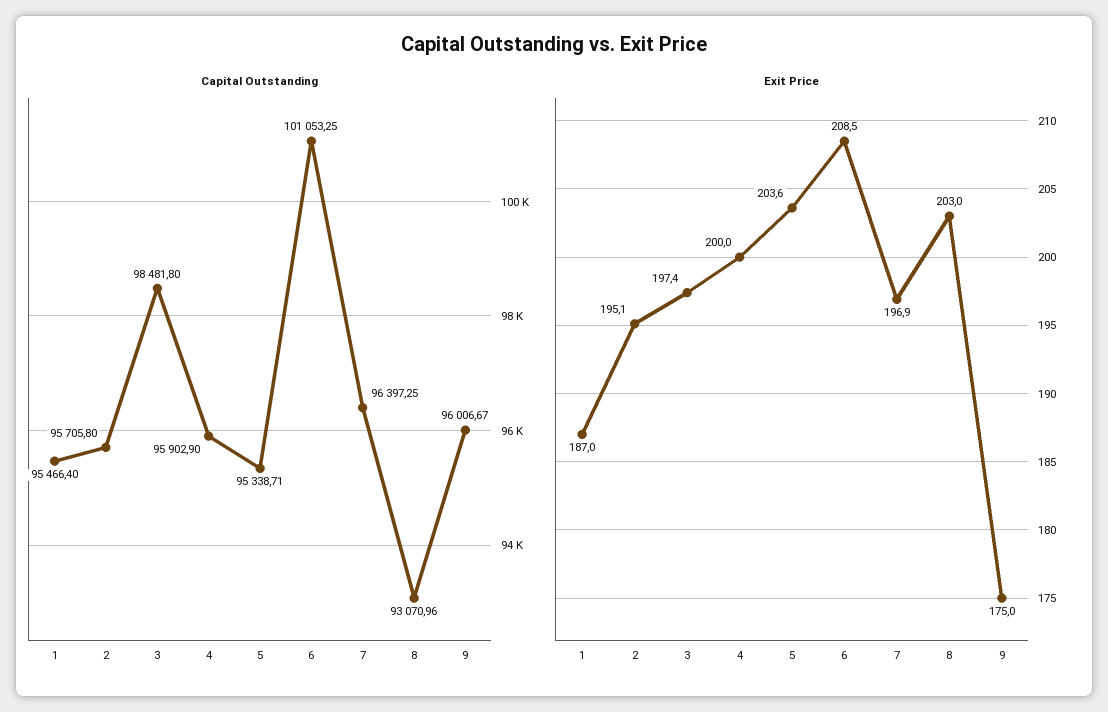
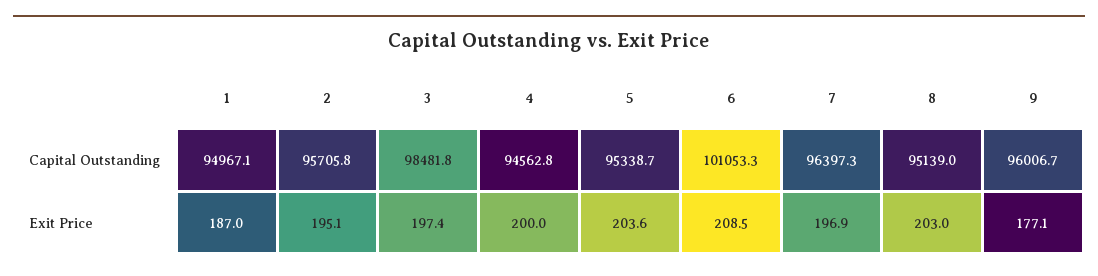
  {
    "Capital Outstanding": {
-     "1": 95466.4,
+     "1": 94967.1,
      "2": 95705.8,
      "3": 98481.8,
-     "4": 95902.9,
+     "4": 94562.8,
      "5": 95338.71,
      "6": 101053.25,
      "7": 96397.25,
-     "8": 93070.96,
+     "8": 95139,
      "9": 96006.67
    },
    "Exit Price": {
      "1": 187,
      "2": 195.1,
      "3": 197.4,
      "4": 200,
      "5": 203.6,
      "6": 208.5,
      "7": 196.9,
      "8": 203,
-     "9": 175
+     "9": 177.1
    }
  }

